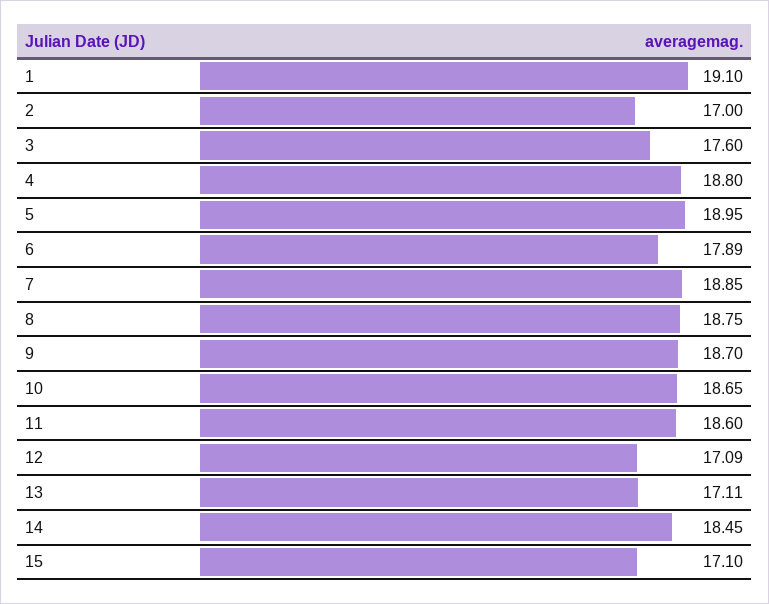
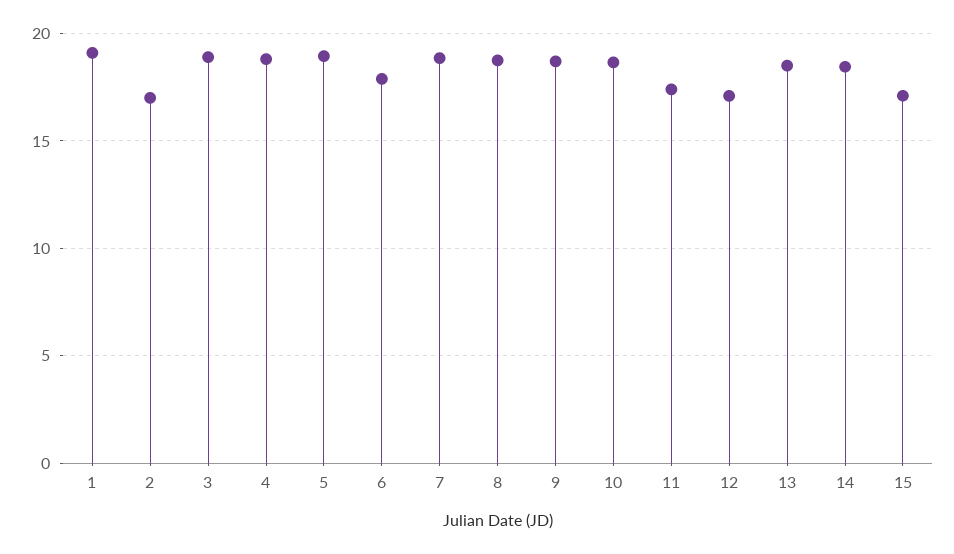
  {
    "1": 19.1,
    "2": 17,
-   "3": 17.6,
+   "3": 19,
    "4": 18.8,
    "5": 18.95,
    "6": 17.89,
    "7": 18.85,
    "8": 18.75,
    "9": 18.7,
    "10": 18.65,
-   "11": 18.6,
+   "11": 17.5,
    "12": 17.09,
-   "13": 17.11,
+   "13": 18.5,
    "14": 18.45,
    "15": 17.1
  }

